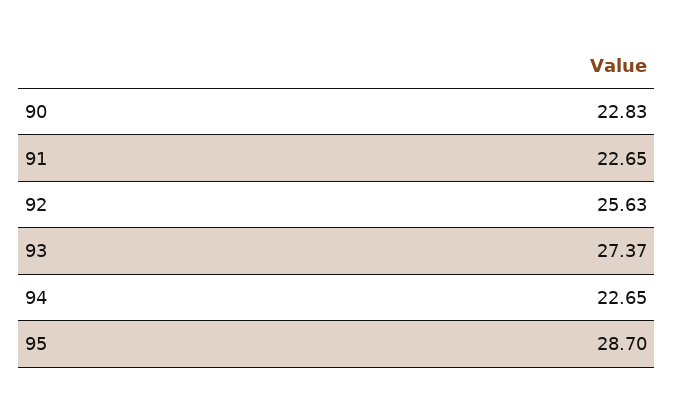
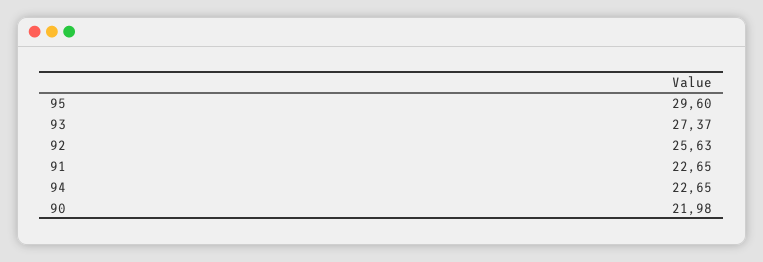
  {
-   "90": 22.83,
+   "90": 21.98,
    "91": 22.65,
    "92": 25.63,
    "93": 27.37,
    "94": 22.65,
-   "95": 28.7
+   "95": 29.6
  }

